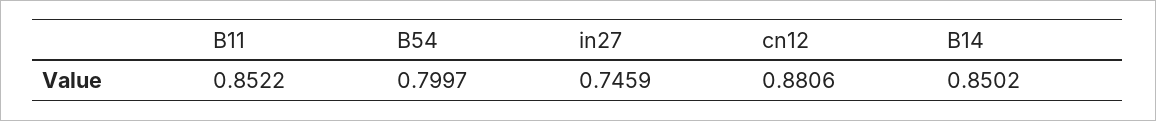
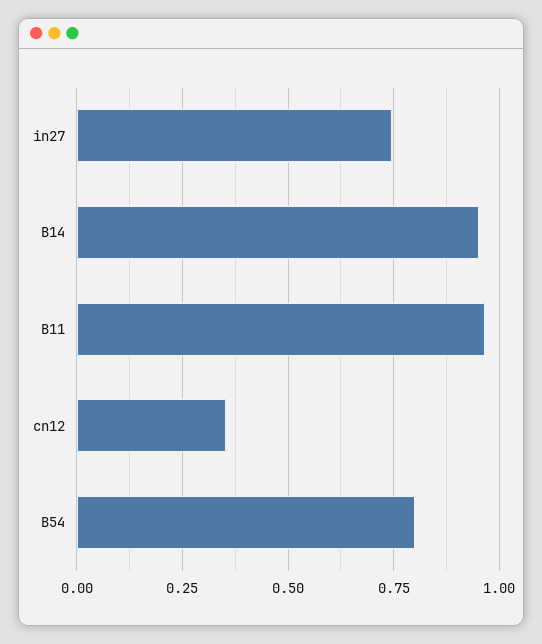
  {
-   "B11": 0.8522,
+   "B11": 0.975,
    "B54": 0.7997,
    "in27": 0.7459,
-   "cn12": 0.8806,
+   "cn12": 0.35,
-   "B14": 0.8502
+   "B14": 0.95
  }

